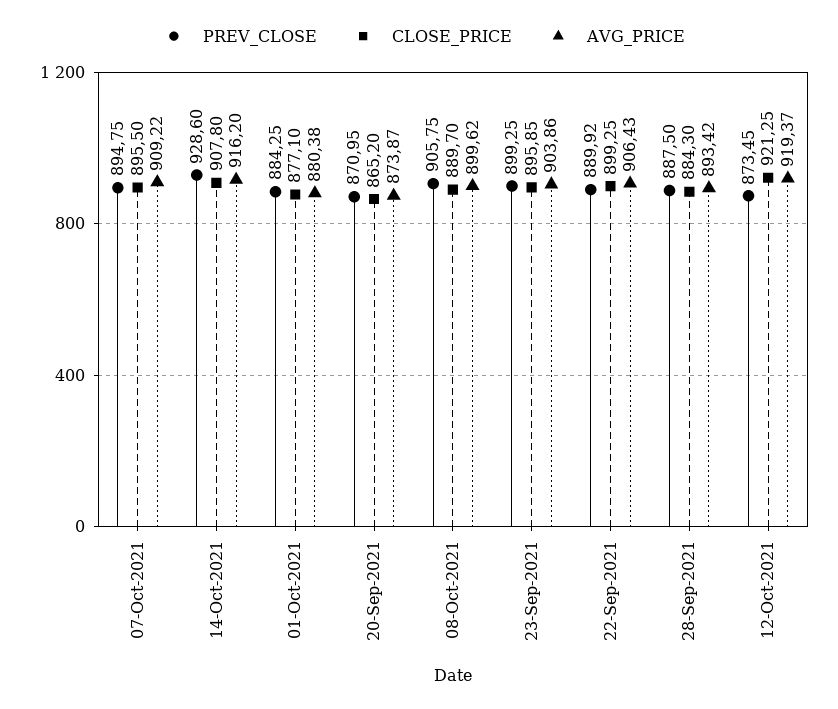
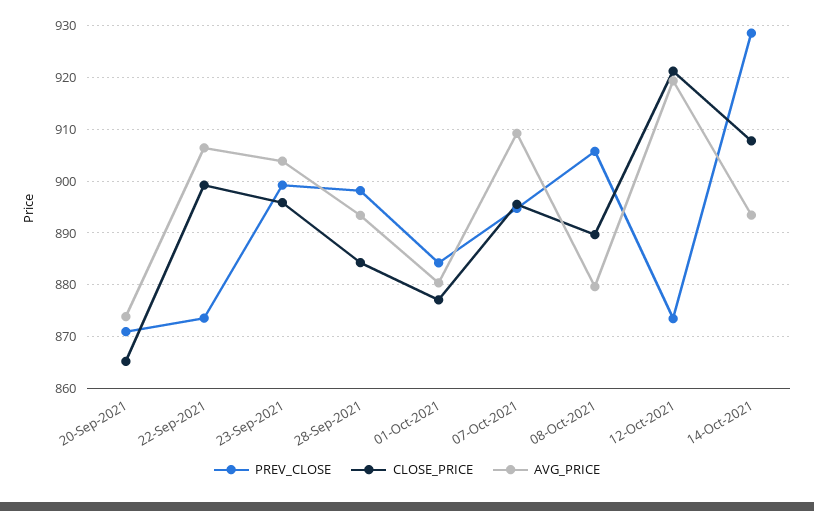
  {
    "PREV_CLOSE": {
      "07-Oct-2021": 894.75,
      "14-Oct-2021": 928.6,
      "01-Oct-2021": 884.25,
      "20-Sep-2021": 870.95,
      "08-Oct-2021": 905.75,
      "23-Sep-2021": 899.25,
-     "22-Sep-2021": 889.92,
+     "22-Sep-2021": 874,
-     "28-Sep-2021": 887.5,
+     "28-Sep-2021": 898,
      "12-Oct-2021": 873.45
    },
    "CLOSE_PRICE": {
      "07-Oct-2021": 895.5,
      "14-Oct-2021": 907.8,
      "01-Oct-2021": 877.1,
      "20-Sep-2021": 865.2,
      "08-Oct-2021": 889.7,
      "23-Sep-2021": 895.85,
      "22-Sep-2021": 899.25,
      "28-Sep-2021": 884.3,
      "12-Oct-2021": 921.25
    },
    "AVG_PRICE": {
      "07-Oct-2021": 909.22,
-     "14-Oct-2021": 916.2,
+     "14-Oct-2021": 894,
      "01-Oct-2021": 880.38,
      "20-Sep-2021": 873.87,
-     "08-Oct-2021": 899.62,
+     "08-Oct-2021": 880,
      "23-Sep-2021": 903.86,
      "22-Sep-2021": 906.43,
      "28-Sep-2021": 893.42,
      "12-Oct-2021": 919.37
    }
  }

